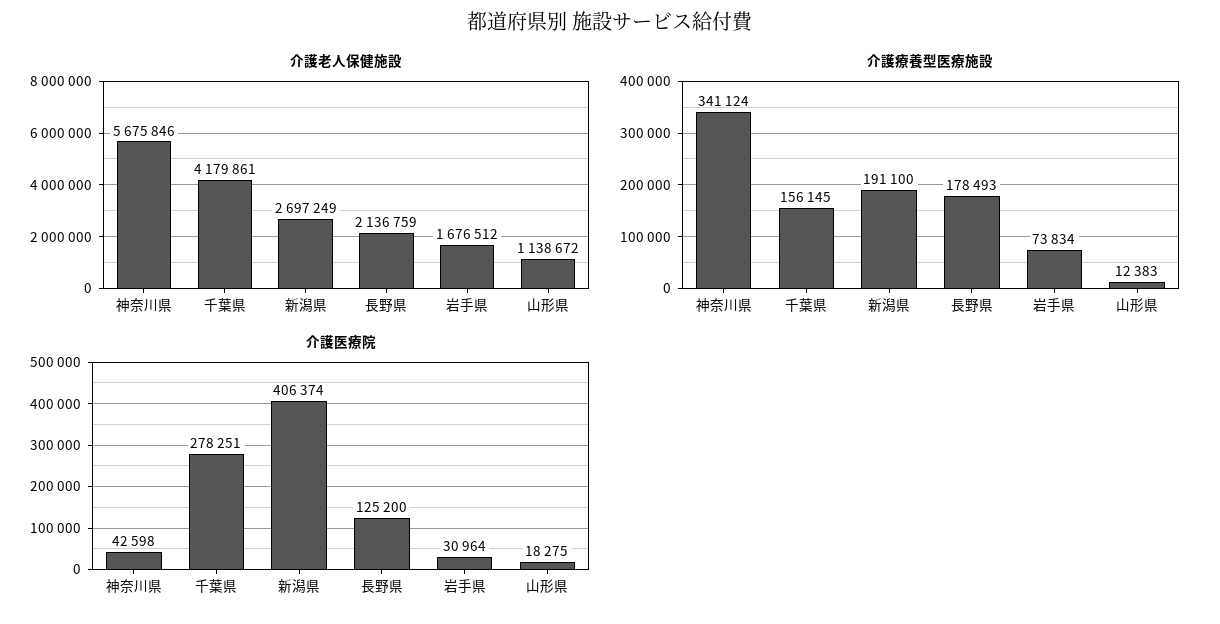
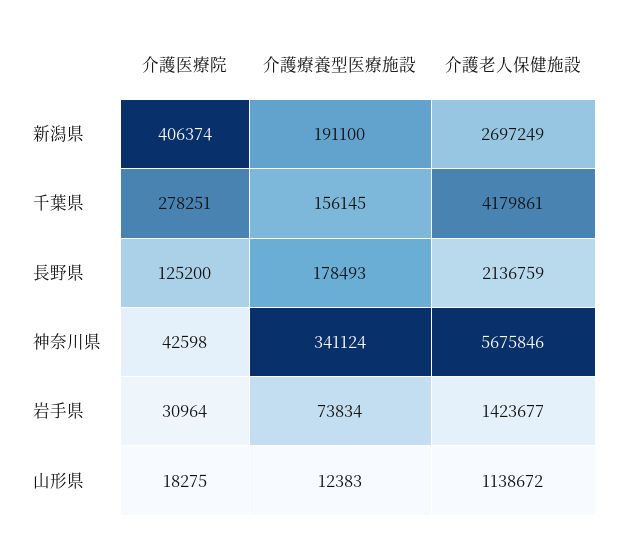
  {
    "介護老人保健施設": {
      "神奈川県": 5675846,
      "千葉県": 4179861,
      "新潟県": 2697249,
      "長野県": 2136759,
-     "岩手県": 1676512,
+     "岩手県": 1423677,
      "山形県": 1138672
    },
    "介護療養型医療施設": {
      "神奈川県": 341124,
      "千葉県": 156145,
      "新潟県": 191100,
      "長野県": 178493,
      "岩手県": 73834,
      "山形県": 12383
    },
    "介護医療院": {
      "神奈川県": 42598,
      "千葉県": 278251,
      "新潟県": 406374,
      "長野県": 125200,
      "岩手県": 30964,
      "山形県": 18275
    }
  }

